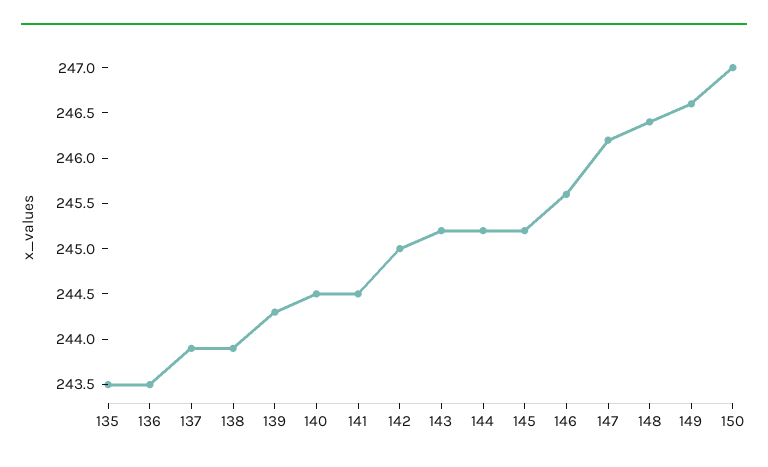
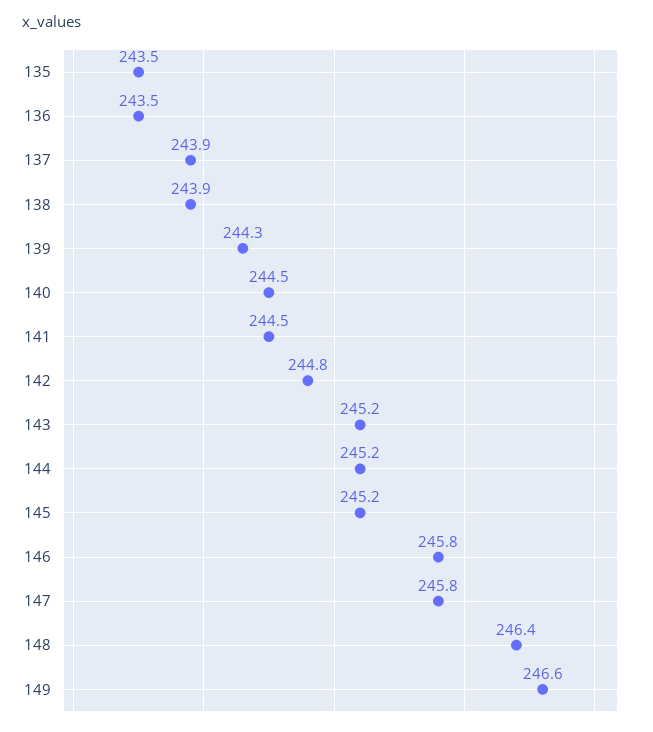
  {
    "135": 243.5,
    "136": 243.5,
    "137": 243.9,
    "138": 243.9,
    "139": 244.3,
    "140": 244.5,
    "141": 244.5,
-   "142": 245,
+   "142": 244.8,
    "143": 245.2,
    "144": 245.2,
    "145": 245.2,
-   "146": 245.6,
+   "146": 245.8,
-   "147": 246.2,
+   "147": 245.8,
    "148": 246.4,
-   "149": 246.6,
+   "149": 246.6
-   "150": 247
  }

